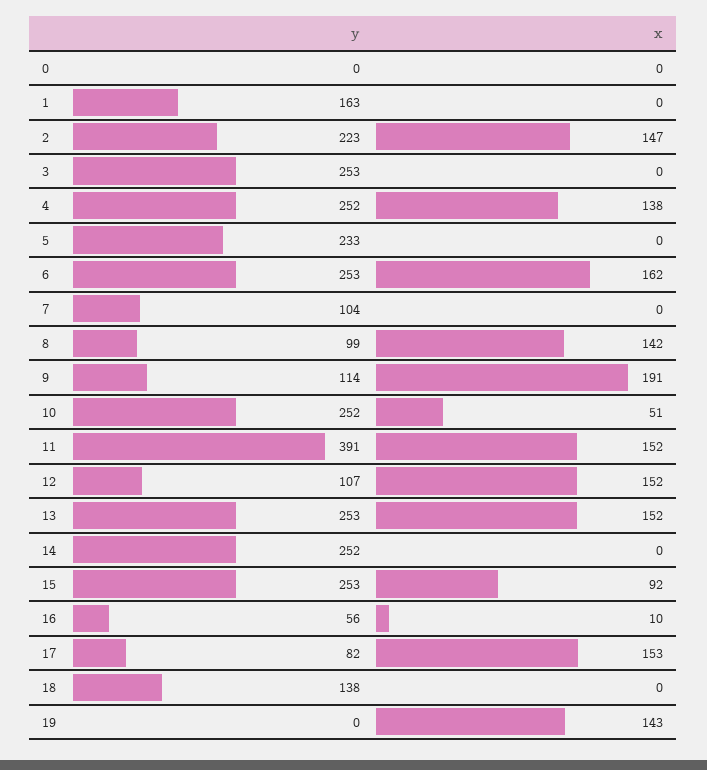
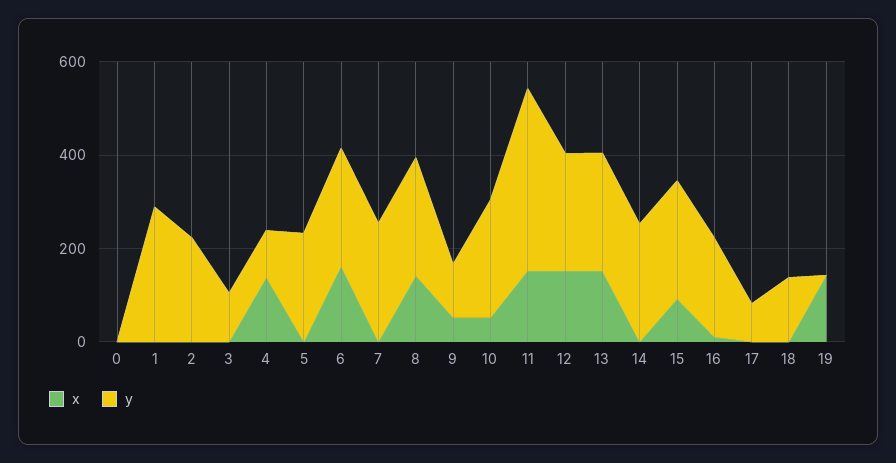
  {
    "y": {
      "0": 0,
-     "1": 163,
+     "1": 300,
      "2": 223,
-     "3": 253,
+     "3": 100,
-     "4": 252,
+     "4": 100,
      "5": 233,
      "6": 253,
-     "7": 104,
+     "7": 250,
-     "8": 99,
+     "8": 250,
      "9": 114,
      "10": 252,
      "11": 391,
-     "12": 107,
+     "12": 250,
      "13": 253,
      "14": 252,
      "15": 253,
-     "16": 56,
+     "16": 200,
      "17": 82,
      "18": 138,
      "19": 0
    },
    "x": {
      "0": 0,
      "1": 0,
-     "2": 147,
+     "2": 0,
      "3": 0,
      "4": 138,
      "5": 0,
      "6": 162,
      "7": 0,
      "8": 142,
-     "9": 191,
+     "9": 50,
      "10": 51,
      "11": 152,
      "12": 152,
      "13": 152,
      "14": 0,
      "15": 92,
      "16": 10,
-     "17": 153,
+     "17": 0,
      "18": 0,
      "19": 143
    }
  }

